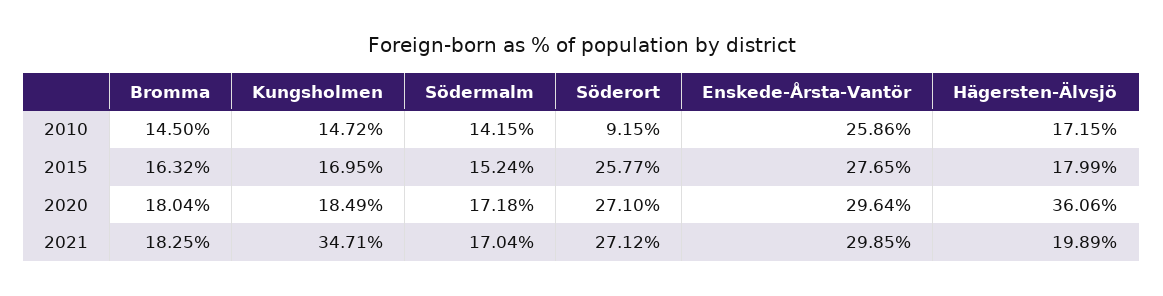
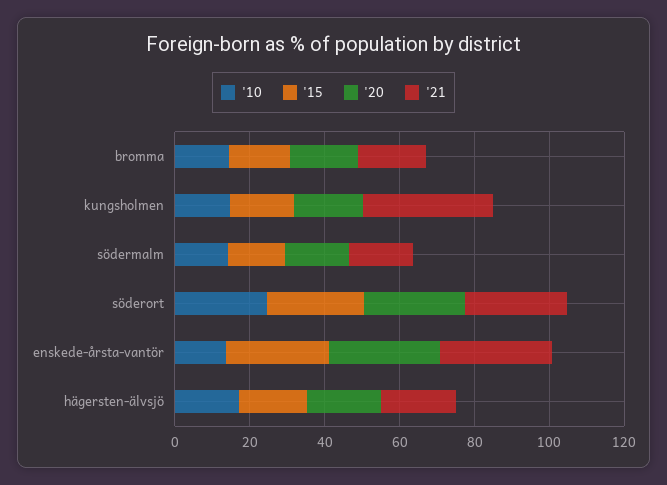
  {
    "2010": {
      "Bromma": 14.5,
      "Kungsholmen": 14.72,
      "Södermalm": 14.15,
-     "Söderort": 9.15,
+     "Söderort": 25,
-     "Enskede-Årsta-Vantör": 25.86,
+     "Enskede-Årsta-Vantör": 15,
      "Hägersten-Älvsjö": 17.15
    },
    "2015": {
      "Bromma": 16.32,
      "Kungsholmen": 16.95,
      "Södermalm": 15.24,
      "Söderort": 25.77,
      "Enskede-Årsta-Vantör": 27.65,
      "Hägersten-Älvsjö": 17.99
    },
    "2020": {
      "Bromma": 18.04,
      "Kungsholmen": 18.49,
      "Södermalm": 17.18,
      "Söderort": 27.1,
      "Enskede-Årsta-Vantör": 29.64,
-     "Hägersten-Älvsjö": 36.06
+     "Hägersten-Älvsjö": 20
    },
    "2021": {
      "Bromma": 18.25,
      "Kungsholmen": 34.71,
      "Södermalm": 17.04,
      "Söderort": 27.12,
      "Enskede-Årsta-Vantör": 29.85,
      "Hägersten-Älvsjö": 19.89
    }
  }

